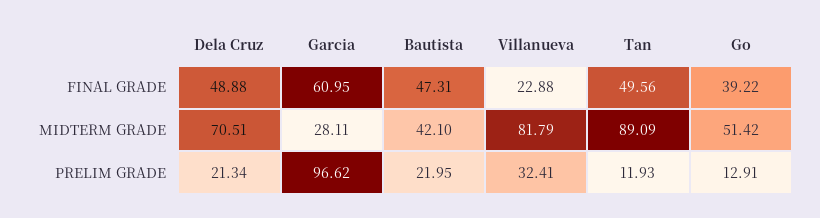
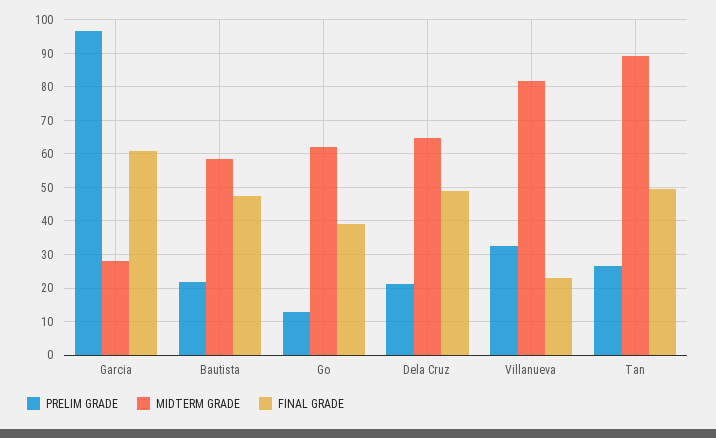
  {
    "FINAL GRADE": {
      "Dela Cruz": 48.88,
      "Garcia": 60.95,
      "Bautista": 47.31,
      "Villanueva": 22.88,
      "Tan": 49.56,
      "Go": 39.22
    },
    "MIDTERM GRADE": {
-     "Dela Cruz": 70.51,
+     "Dela Cruz": 64,
      "Garcia": 28.11,
-     "Bautista": 42.1,
+     "Bautista": 58,
      "Villanueva": 81.79,
      "Tan": 89.09,
-     "Go": 51.42
+     "Go": 62
    },
    "PRELIM GRADE": {
      "Dela Cruz": 21.34,
      "Garcia": 96.62,
      "Bautista": 21.95,
      "Villanueva": 32.41,
-     "Tan": 11.93,
+     "Tan": 26,
      "Go": 12.91
    }
  }

